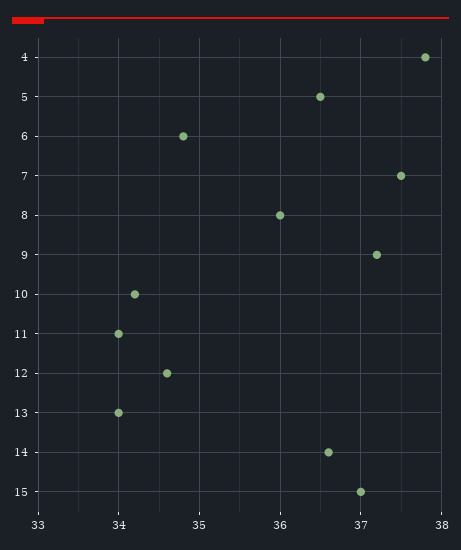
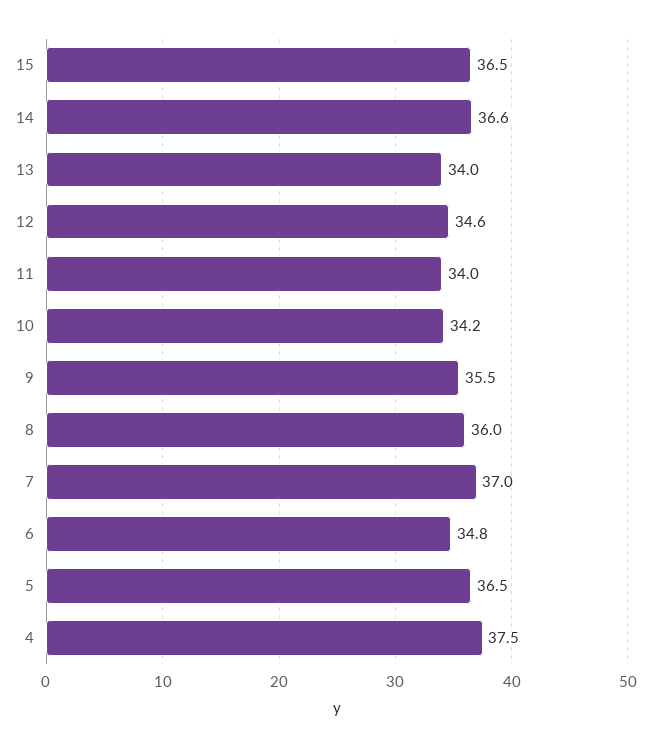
  {
-   "4": 37.8,
+   "4": 37.5,
    "5": 36.5,
    "6": 34.8,
-   "7": 37.5,
+   "7": 37,
    "8": 36,
-   "9": 37.2,
+   "9": 35.5,
    "10": 34.2,
    "11": 34,
    "12": 34.6,
    "13": 34,
    "14": 36.6,
-   "15": 37
+   "15": 36.5
  }

